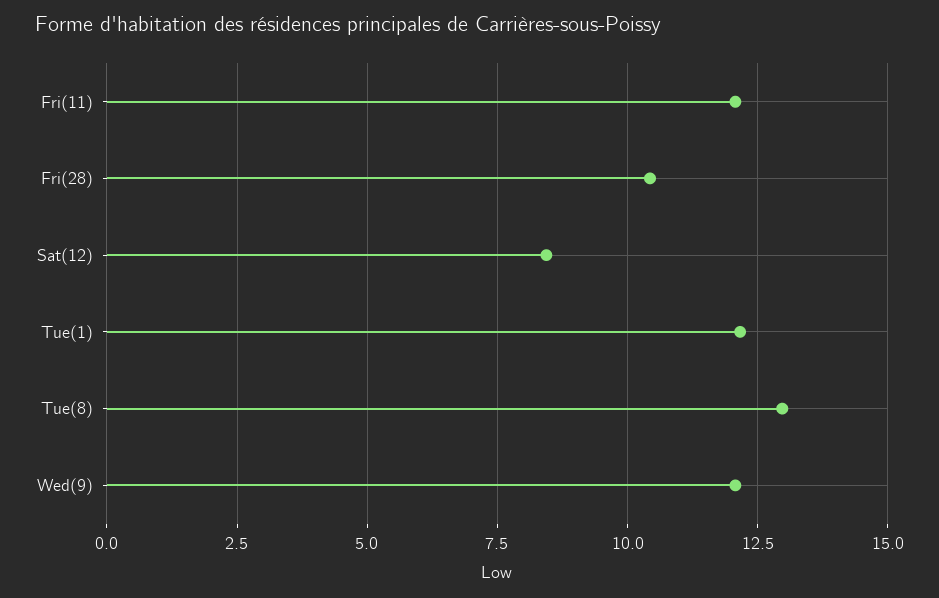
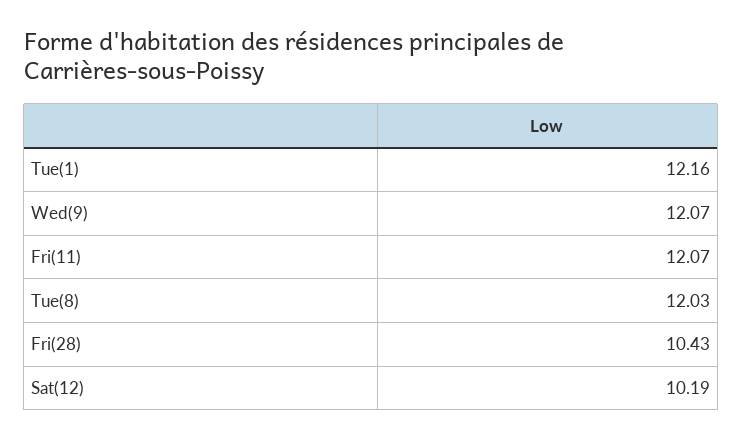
  {
    "Fri(11)": 12.07,
    "Fri(28)": 10.43,
-   "Sat(12)": 8.5,
+   "Sat(12)": 10.19,
    "Tue(1)": 12.16,
-   "Tue(8)": 13,
+   "Tue(8)": 12.03,
    "Wed(9)": 12.07
  }

